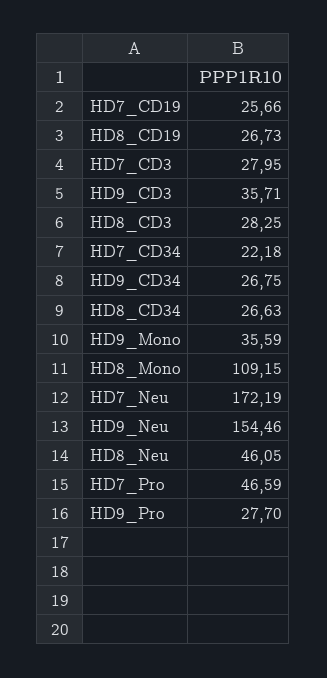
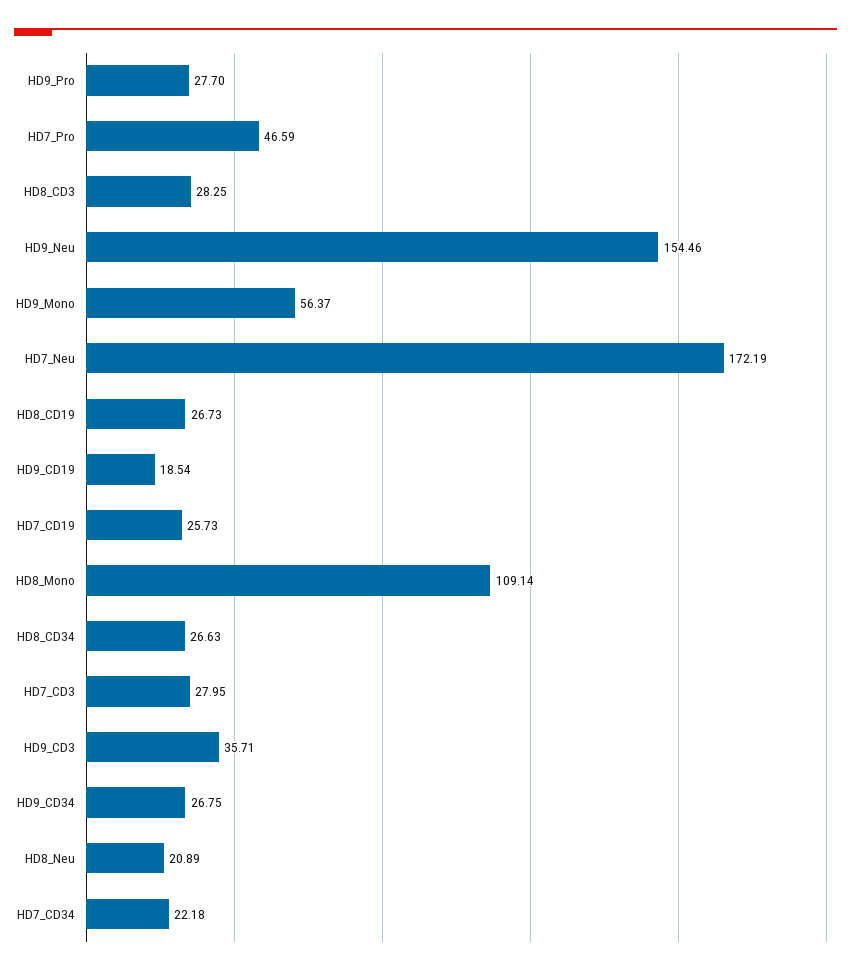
  {
-   "HD7_CD19": 25.66,
+   "HD7_CD19": 25.73,
    "HD8_CD19": 26.73,
    "HD7_CD3": 27.95,
    "HD9_CD3": 35.71,
    "HD8_CD3": 28.25,
    "HD7_CD34": 22.18,
    "HD9_CD34": 26.75,
    "HD8_CD34": 26.63,
-   "HD9_Mono": 35.59,
+   "HD9_Mono": 56.37,
-   "HD8_Mono": 109.15,
+   "HD8_Mono": 109.14,
    "HD7_Neu": 172.19,
    "HD9_Neu": 154.46,
-   "HD8_Neu": 46.05,
+   "HD8_Neu": 20.89,
    "HD7_Pro": 46.59,
-   "HD9_Pro": 27.7
+   "HD9_Pro": 27.7,
+   "HD9_CD19": 18.54
  }

